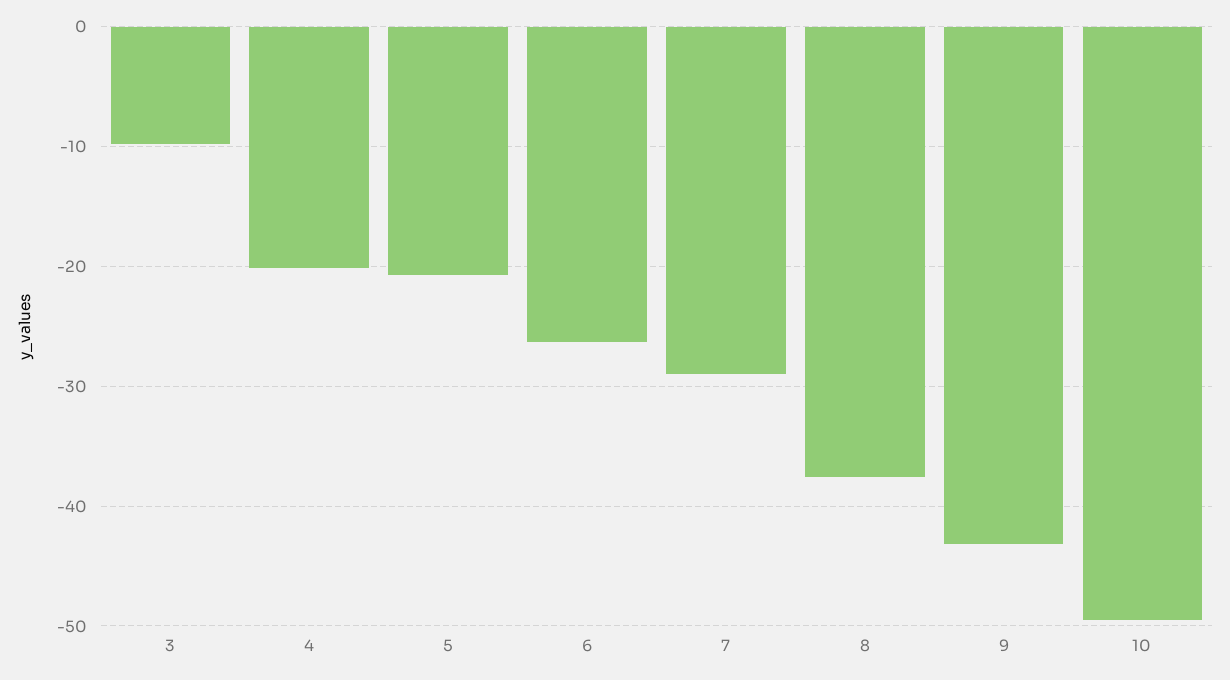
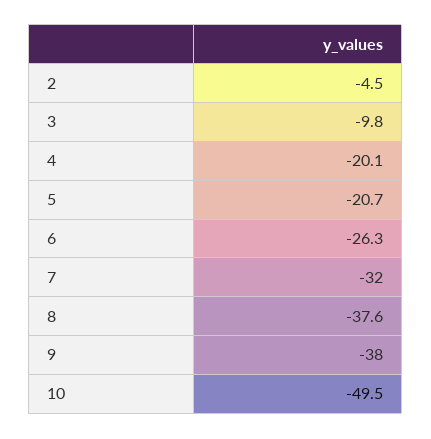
  {
    "3": -9.8,
    "4": -20.1,
    "5": -20.7,
    "6": -26.3,
-   "7": -29,
+   "7": -32,
    "8": -37.6,
-   "9": -43,
+   "9": -38,
-   "10": -49.5
+   "10": -49.5,
+   "2": -4.5
  }

